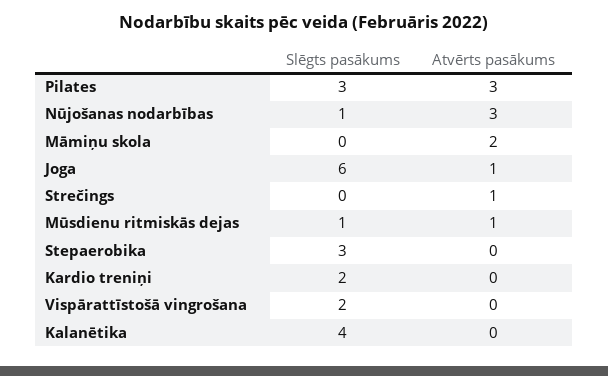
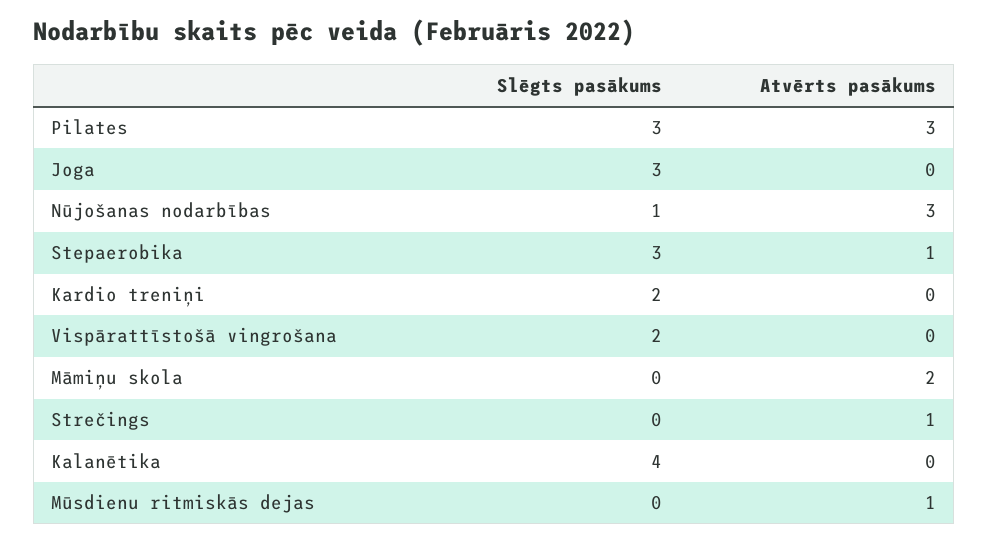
  {
    "Slēgts pasākums": {
      "Pilates": 3,
      "Nūjošanas nodarbības": 1,
      "Māmiņu skola": 0,
-     "Joga": 6,
+     "Joga": 3,
      "Strečings": 0,
-     "Mūsdienu ritmiskās dejas": 1,
+     "Mūsdienu ritmiskās dejas": 0,
      "Stepaerobika": 3,
      "Kardio treniņi": 2,
      "Vispārattīstošā vingrošana": 2,
      "Kalanētika": 4
    },
    "Atvērts pasākums": {
      "Pilates": 3,
      "Nūjošanas nodarbības": 3,
      "Māmiņu skola": 2,
-     "Joga": 1,
+     "Joga": 0,
      "Strečings": 1,
      "Mūsdienu ritmiskās dejas": 1,
-     "Stepaerobika": 0,
+     "Stepaerobika": 1,
      "Kardio treniņi": 0,
      "Vispārattīstošā vingrošana": 0,
      "Kalanētika": 0
    }
  }

